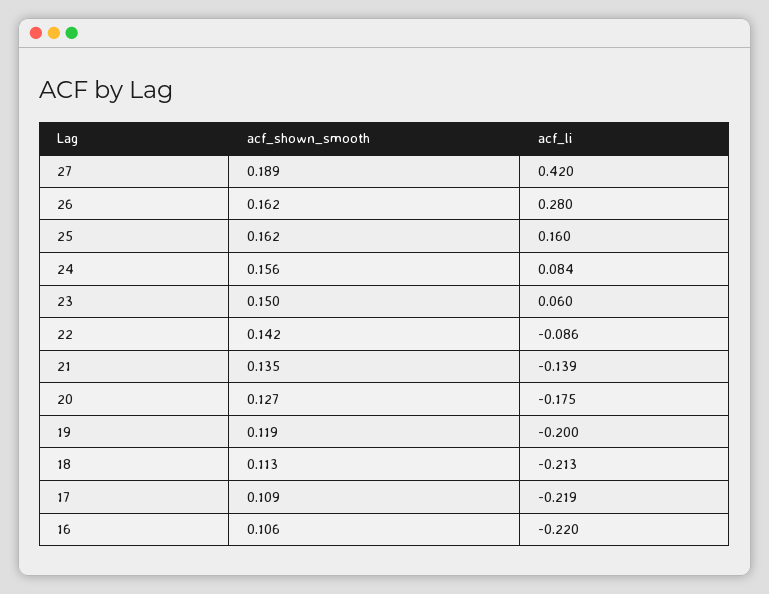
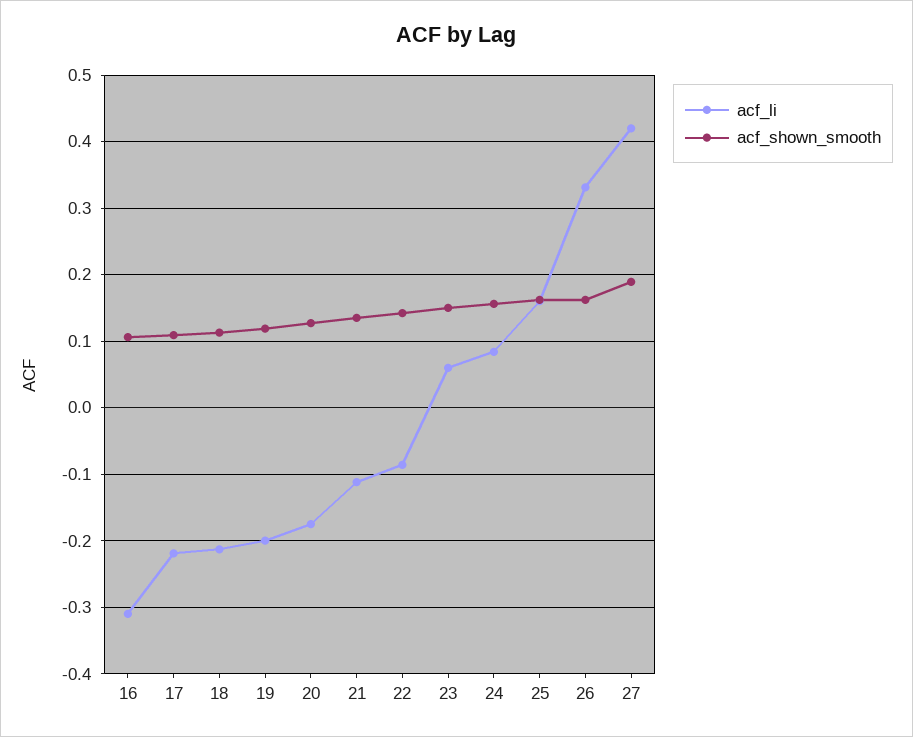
  {
    "acf_shown_smooth": {
      "27": 0.189,
      "26": 0.162,
      "25": 0.162,
      "24": 0.156,
      "23": 0.15,
      "22": 0.142,
      "21": 0.135,
      "20": 0.127,
      "19": 0.119,
      "18": 0.113,
      "17": 0.109,
      "16": 0.106
    },
    "acf_li": {
      "27": 0.42,
-     "26": 0.28,
+     "26": 0.33,
      "25": 0.16,
      "24": 0.084,
      "23": 0.06,
      "22": -0.086,
-     "21": -0.139,
+     "21": -0.11,
      "20": -0.175,
      "19": -0.2,
      "18": -0.213,
      "17": -0.219,
-     "16": -0.22
+     "16": -0.31
    }
  }

